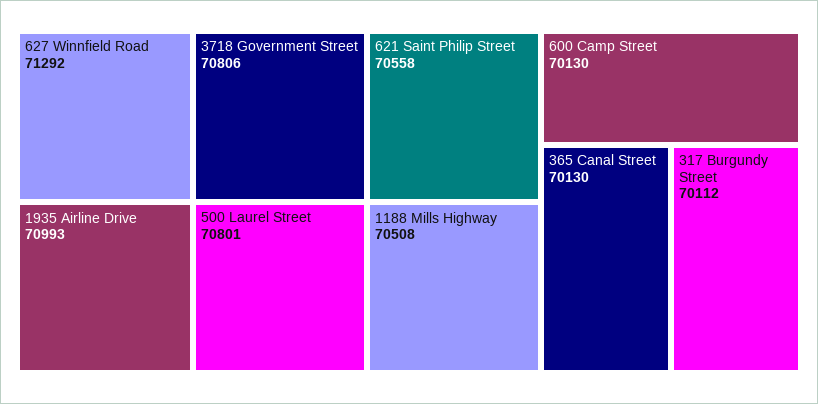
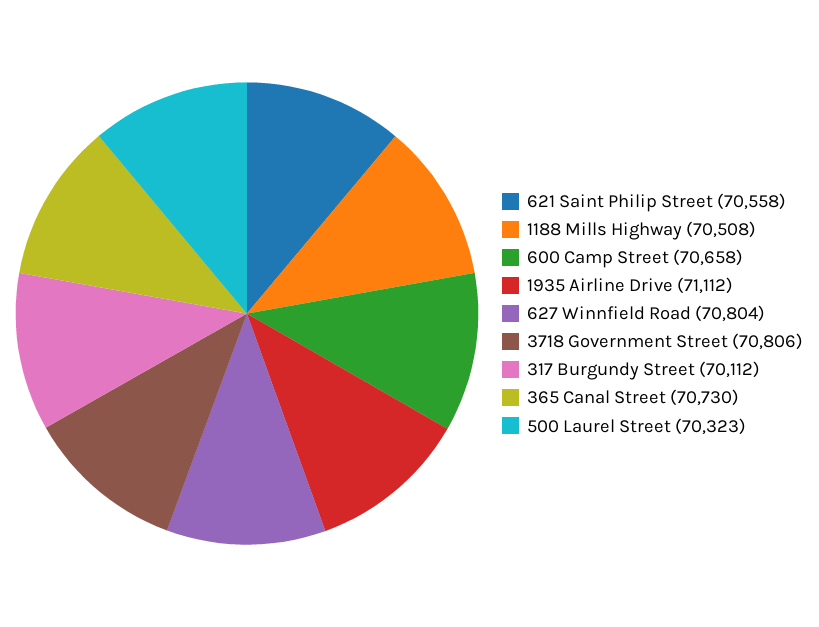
  {
-   "627 Winnfield Road": 71292,
+   "627 Winnfield Road": 70804,
-   "1935 Airline Drive": 70993,
+   "1935 Airline Drive": 71112,
    "3718 Government Street": 70806,
-   "500 Laurel Street": 70801,
+   "500 Laurel Street": 70323,
    "621 Saint Philip Street": 70558,
    "1188 Mills Highway": 70508,
-   "600 Camp Street": 70130,
+   "600 Camp Street": 70658,
-   "365 Canal Street": 70130,
+   "365 Canal Street": 70730,
    "317 Burgundy Street": 70112
  }

